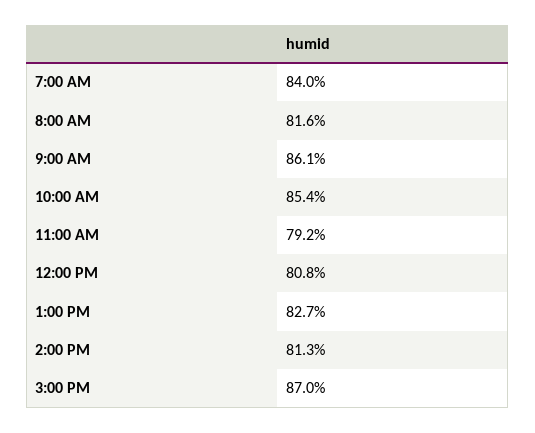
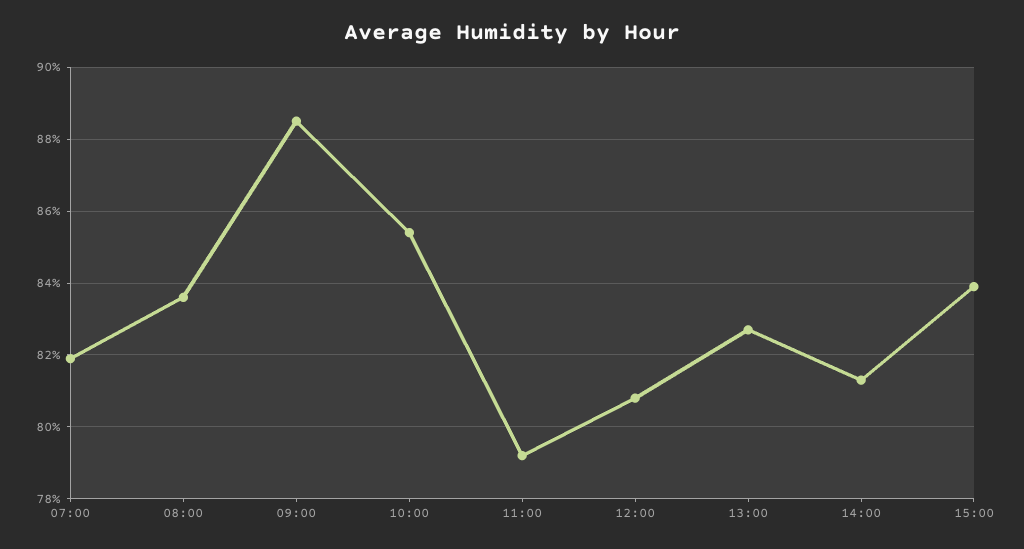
  {
-   "7:00 AM": 84,
+   "7:00 AM": 82,
-   "8:00 AM": 81.6,
+   "8:00 AM": 83.5,
-   "9:00 AM": 86.1,
+   "9:00 AM": 88.5,
    "10:00 AM": 85.4,
    "11:00 AM": 79.2,
    "12:00 PM": 80.8,
    "1:00 PM": 82.7,
    "2:00 PM": 81.3,
-   "3:00 PM": 87
+   "3:00 PM": 84
  }

